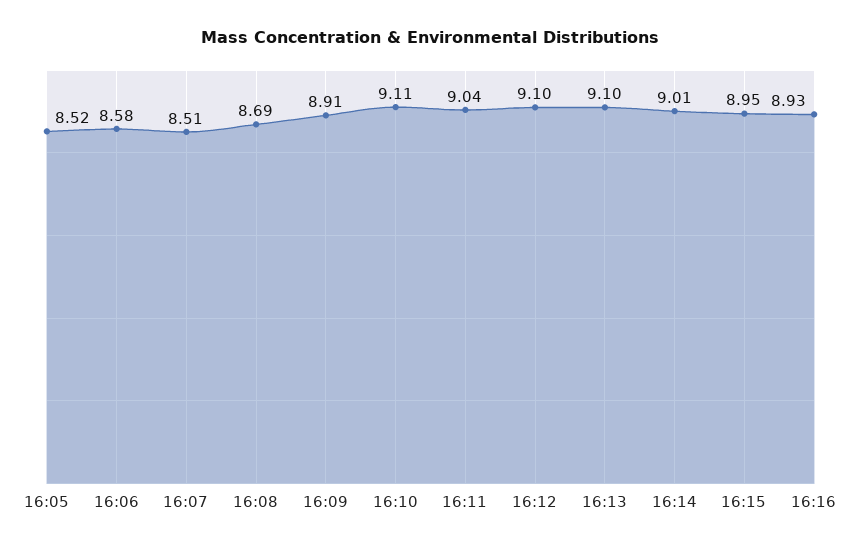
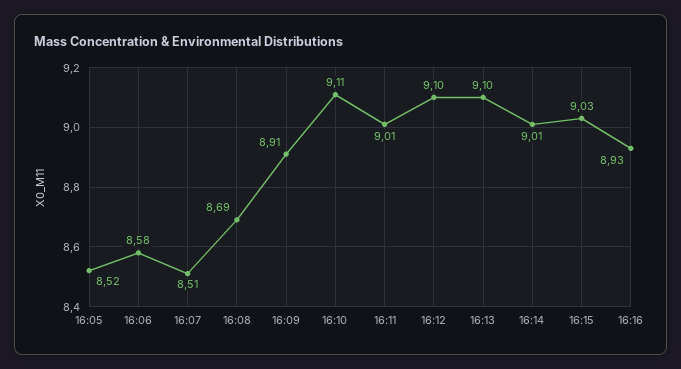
  {
    "16:05": 8.52,
    "16:06": 8.58,
    "16:07": 8.51,
    "16:08": 8.69,
    "16:09": 8.91,
    "16:10": 9.11,
-   "16:11": 9.04,
+   "16:11": 9.01,
    "16:12": 9.1,
    "16:13": 9.1,
    "16:14": 9.01,
-   "16:15": 8.95,
+   "16:15": 9.03,
    "16:16": 8.93
  }

